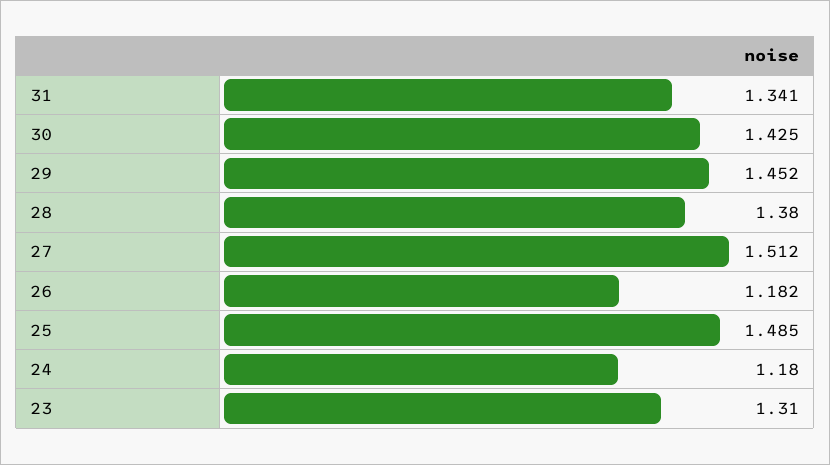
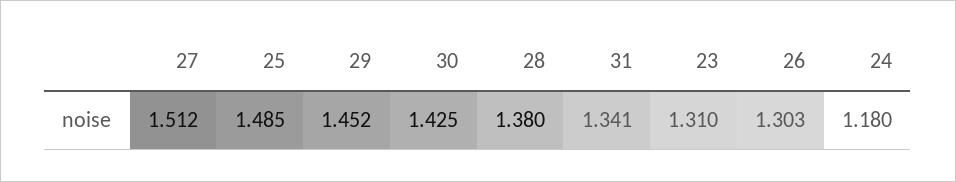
  {
    "31": 1.341,
    "30": 1.425,
    "29": 1.452,
    "28": 1.38,
    "27": 1.512,
-   "26": 1.182,
+   "26": 1.303,
    "25": 1.485,
    "24": 1.18,
    "23": 1.31
  }

